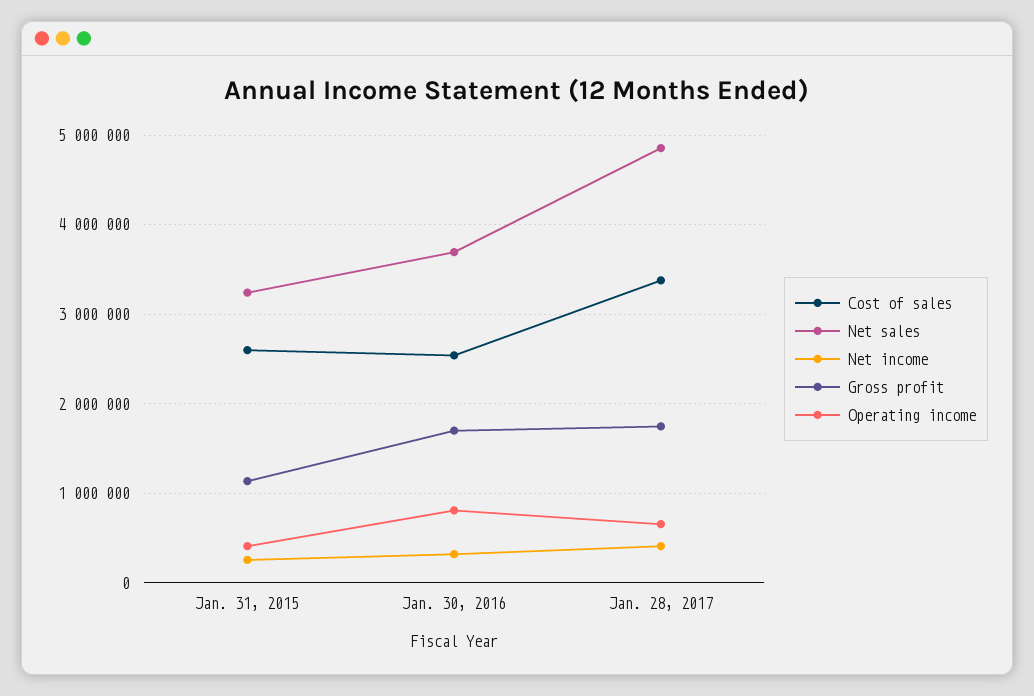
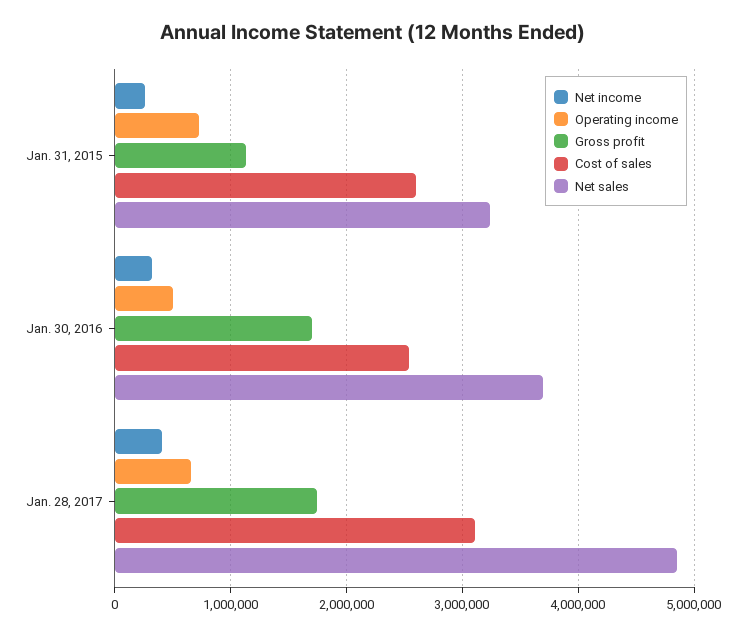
  {
    "Cost of sales": {
      "Jan. 31, 2015": 2600000,
      "Jan. 30, 2016": 2500000,
-     "Jan. 28, 2017": 3400000
+     "Jan. 28, 2017": 3100000
    },
    "Net sales": {
      "Jan. 31, 2015": 3200000,
      "Jan. 30, 2016": 3700000,
      "Jan. 28, 2017": 4900000
    },
    "Net income": {
      "Jan. 31, 2015": 300000,
      "Jan. 30, 2016": 300000,
      "Jan. 28, 2017": 400000
    },
    "Gross profit": {
      "Jan. 31, 2015": 1100000,
      "Jan. 30, 2016": 1700000,
      "Jan. 28, 2017": 1700000
    },
    "Operating income": {
-     "Jan. 31, 2015": 400000,
+     "Jan. 31, 2015": 700000,
-     "Jan. 30, 2016": 800000,
+     "Jan. 30, 2016": 500000,
      "Jan. 28, 2017": 700000
    }
  }

